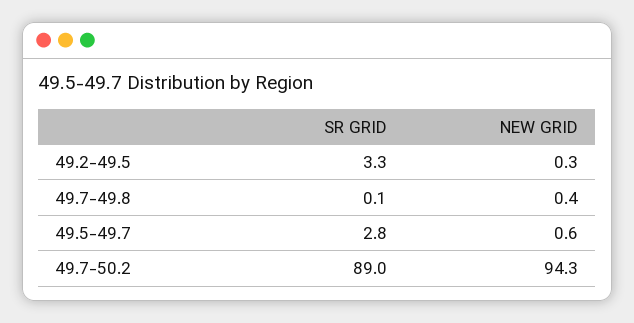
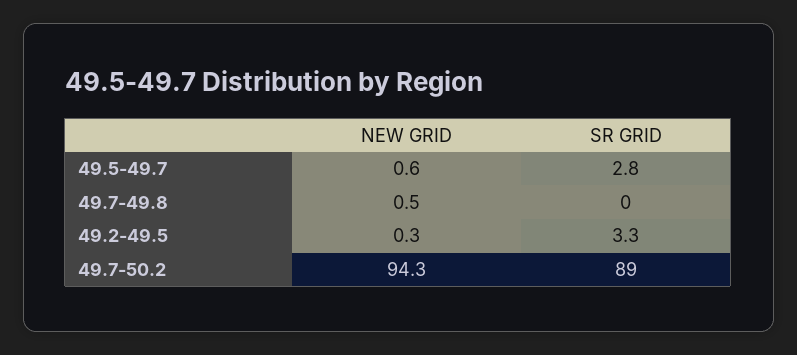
  {
    "SR GRID": {
      "49.2-49.5": 3.3,
-     "49.7-49.8": 0.1,
+     "49.7-49.8": 0,
      "49.5-49.7": 2.8,
      "49.7-50.2": 89
    },
    "NEW GRID": {
      "49.2-49.5": 0.3,
-     "49.7-49.8": 0.4,
+     "49.7-49.8": 0.5,
      "49.5-49.7": 0.6,
      "49.7-50.2": 94.3
    }
  }

